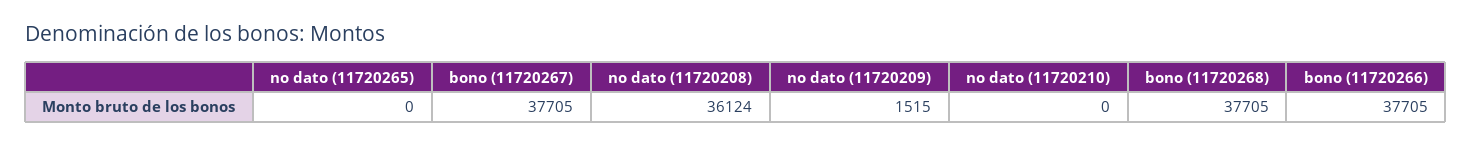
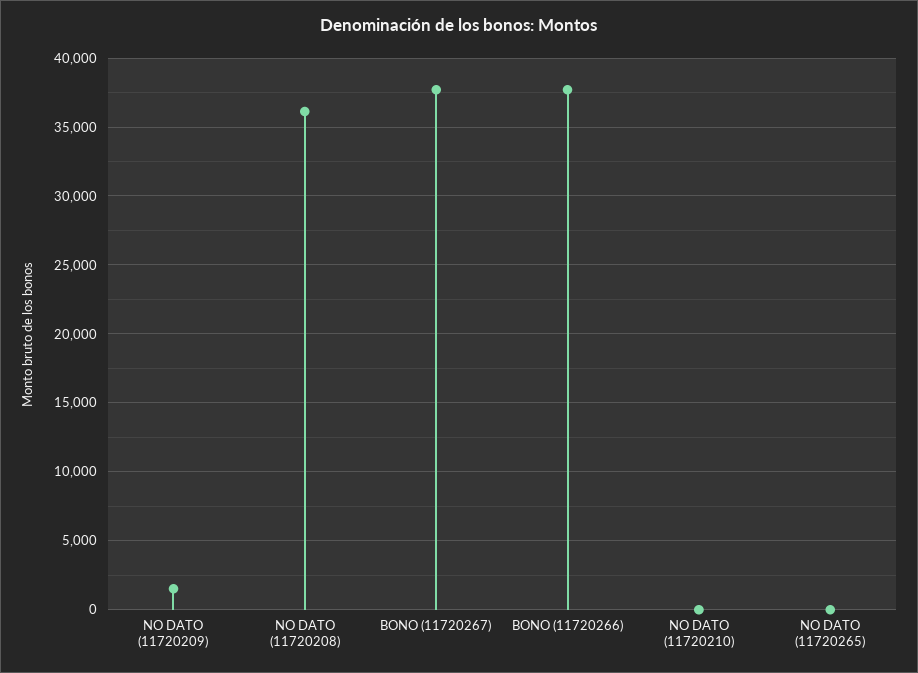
  {
    "no dato (11720265)": 0,
    "bono (11720267)": 37705,
    "no dato (11720208)": 36124,
    "no dato (11720209)": 1515,
    "no dato (11720210)": 0,
-   "bono (11720268)": 37705,
    "bono (11720266)": 37705
  }

